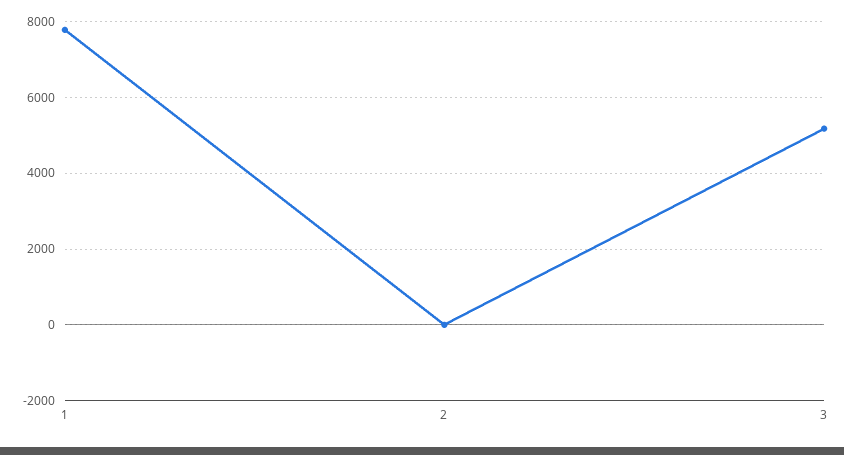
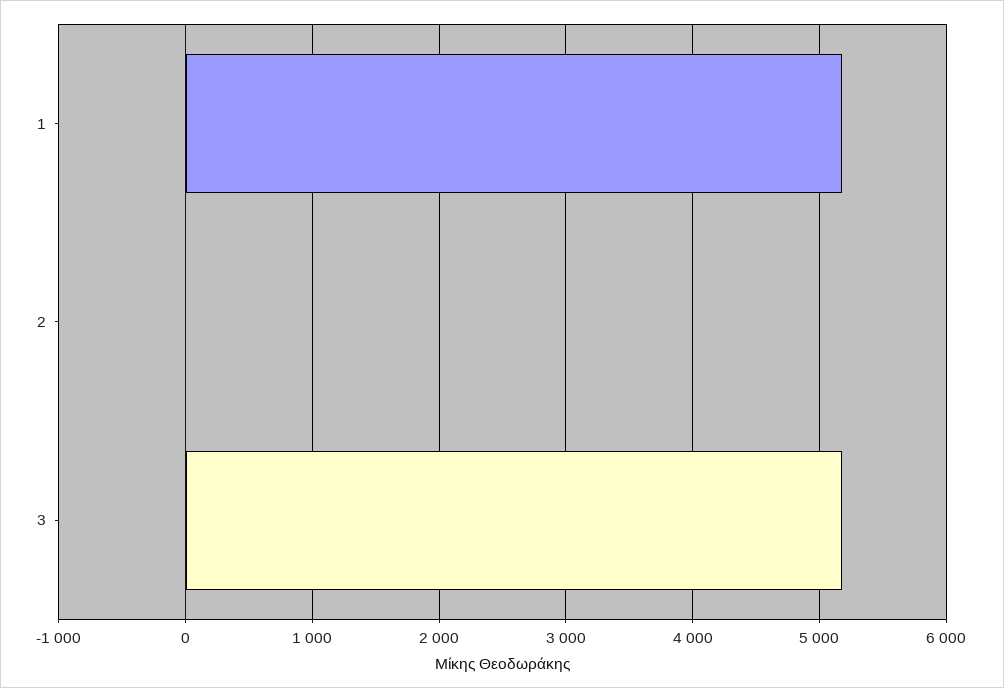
  {
-   "1": 7800,
+   "1": 5200,
    "2": 0,
    "3": 5200
  }

